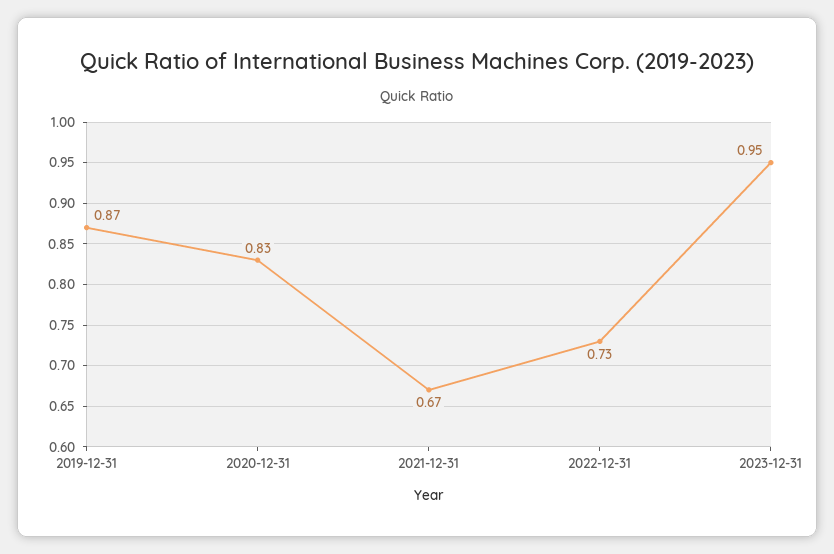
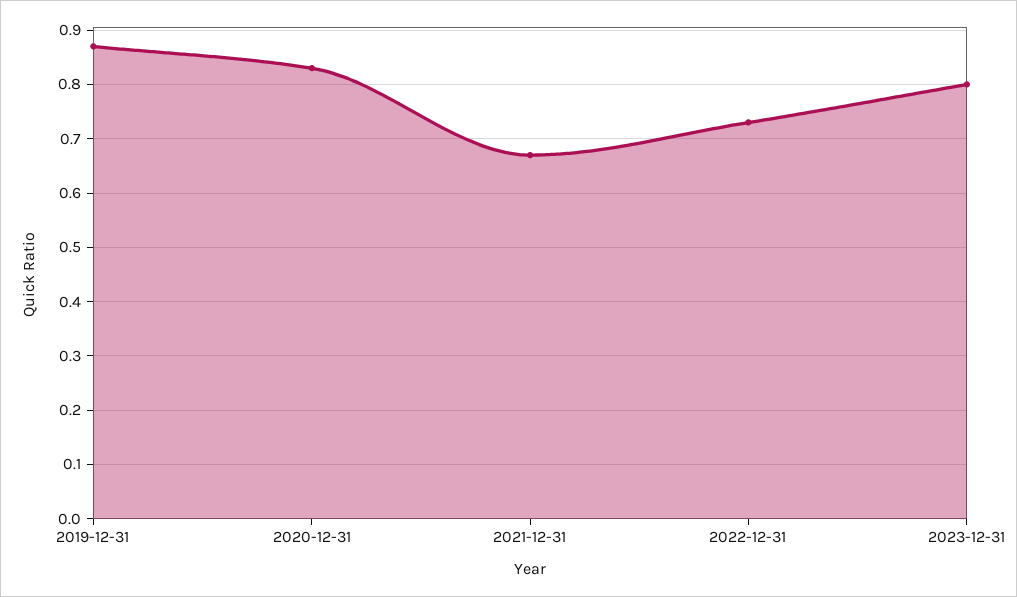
  {
    "2019-12-31": 0.87,
    "2020-12-31": 0.83,
    "2021-12-31": 0.67,
    "2022-12-31": 0.73,
-   "2023-12-31": 0.95
+   "2023-12-31": 0.8
  }

